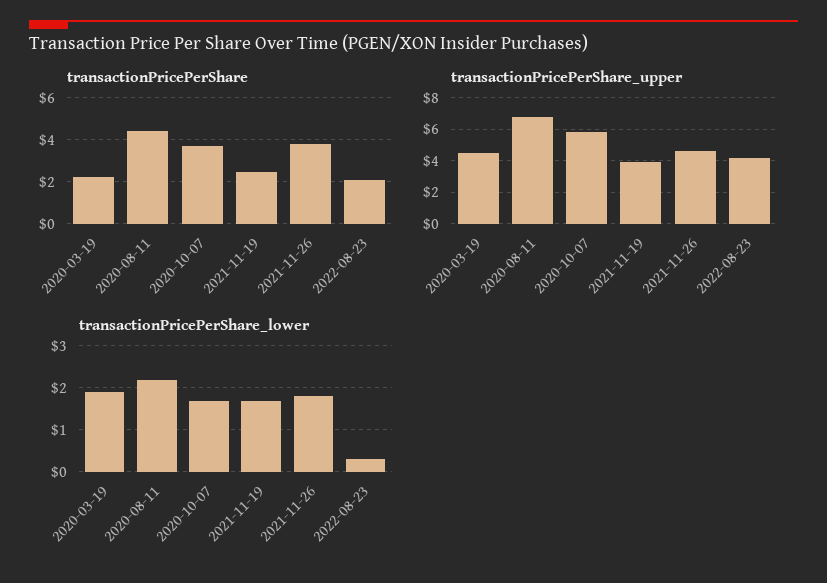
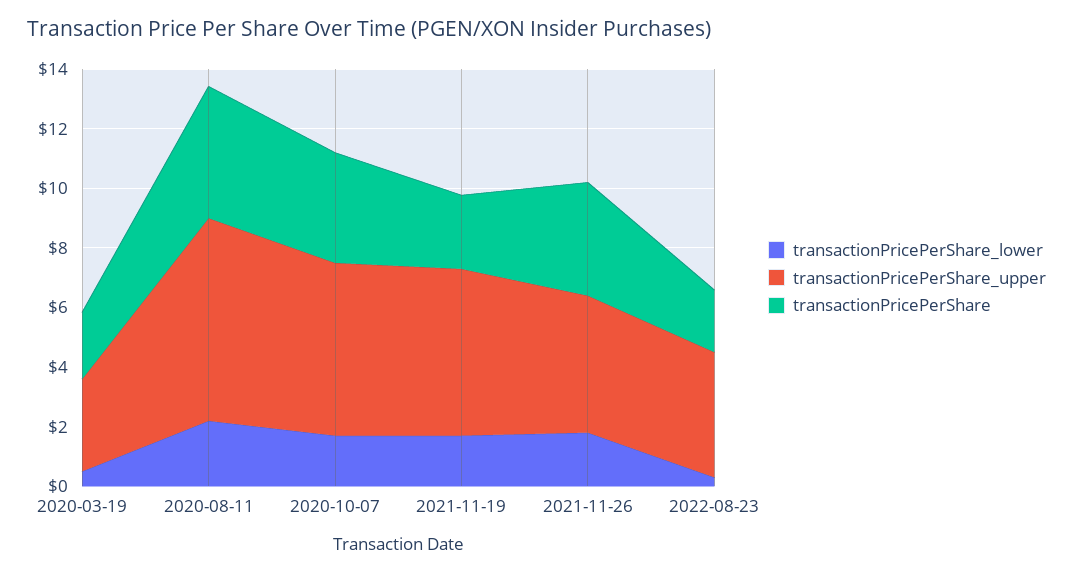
  {
    "transactionPricePerShare": {
      "2020-03-19": 2,
      "2020-08-11": 4.5,
      "2020-10-07": 3.5,
      "2021-11-19": 2.5,
      "2021-11-26": 4,
      "2022-08-23": 2
    },
    "transactionPricePerShare_upper": {
-     "2020-03-19": 4.5,
+     "2020-03-19": 3,
      "2020-08-11": 7,
      "2020-10-07": 6,
-     "2021-11-19": 4,
+     "2021-11-19": 5.5,
      "2021-11-26": 4.5,
      "2022-08-23": 4
    },
    "transactionPricePerShare_lower": {
-     "2020-03-19": 2,
+     "2020-03-19": 0.5,
      "2020-08-11": 2,
      "2020-10-07": 1.5,
      "2021-11-19": 1.5,
      "2021-11-26": 2,
      "2022-08-23": 0.5
    }
  }

